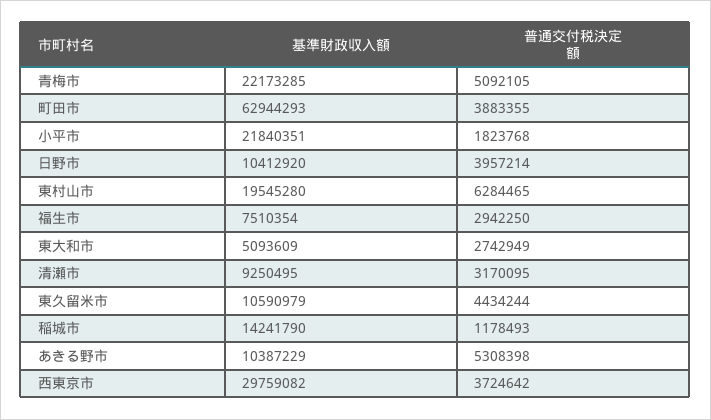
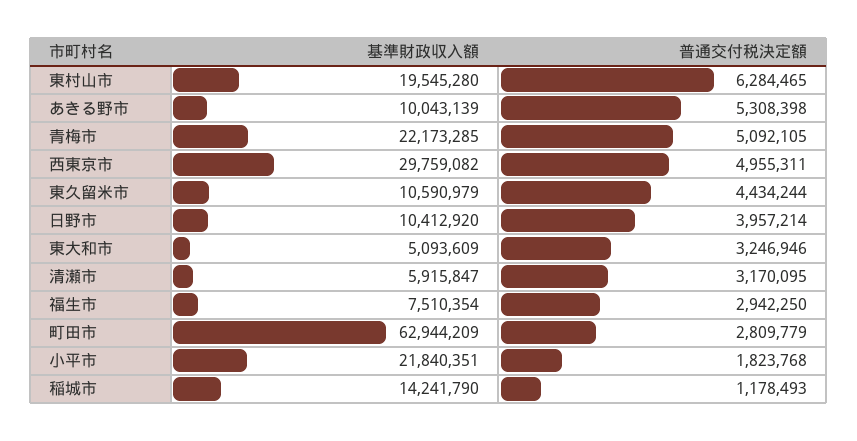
  {
    "基準財政収入額": {
      "青梅市": 22173285,
-     "町田市": 62944293,
+     "町田市": 62944209,
      "小平市": 21840351,
      "日野市": 10412920,
      "東村山市": 19545280,
      "福生市": 7510354,
      "東大和市": 5093609,
-     "清瀬市": 9250495,
+     "清瀬市": 5915847,
      "東久留米市": 10590979,
      "稲城市": 14241790,
-     "あきる野市": 10387229,
+     "あきる野市": 10043139,
      "西東京市": 29759082
    },
    "普通交付税決定額": {
      "青梅市": 5092105,
-     "町田市": 3883355,
+     "町田市": 2809779,
      "小平市": 1823768,
      "日野市": 3957214,
      "東村山市": 6284465,
      "福生市": 2942250,
-     "東大和市": 2742949,
+     "東大和市": 3246946,
      "清瀬市": 3170095,
      "東久留米市": 4434244,
      "稲城市": 1178493,
      "あきる野市": 5308398,
-     "西東京市": 3724642
+     "西東京市": 4955311
    }
  }

